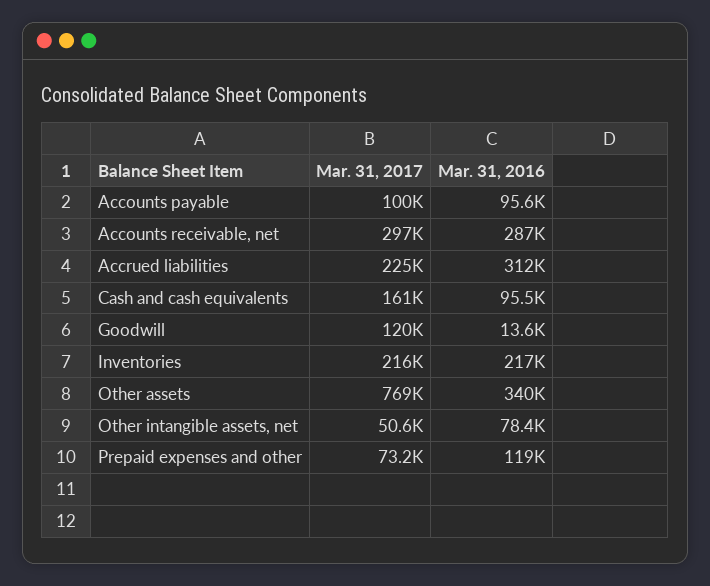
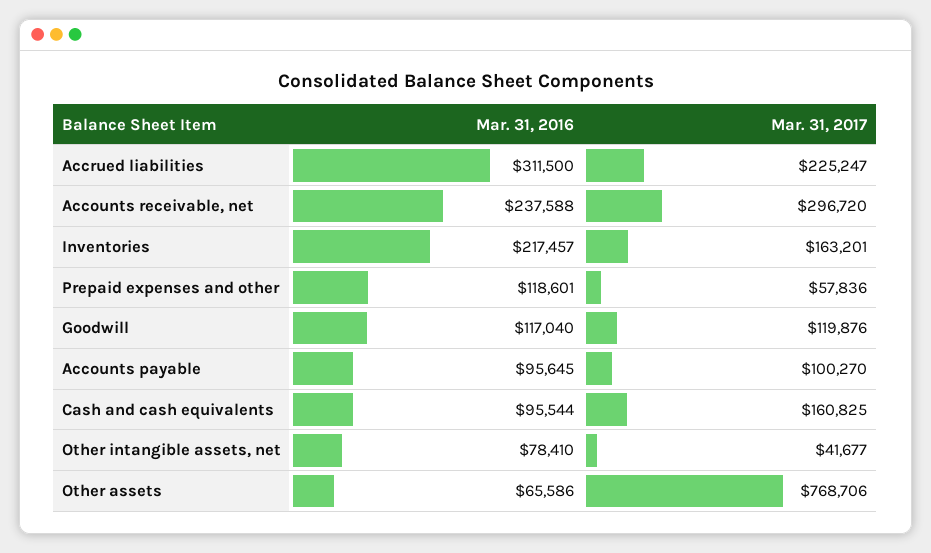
  {
    "Mar. 31, 2017": {
      "Accounts payable": 100270,
      "Accounts receivable, net": 296720,
      "Accrued liabilities": 225247,
      "Cash and cash equivalents": 160825,
      "Goodwill": 119876,
-     "Inventories": 216000,
+     "Inventories": 163201,
      "Other assets": 768706,
-     "Other intangible assets, net": 50600,
+     "Other intangible assets, net": 41677,
-     "Prepaid expenses and other": 73200
+     "Prepaid expenses and other": 57836
    },
    "Mar. 31, 2016": {
      "Accounts payable": 95645,
-     "Accounts receivable, net": 287000,
+     "Accounts receivable, net": 237588,
      "Accrued liabilities": 311500,
      "Cash and cash equivalents": 95544,
-     "Goodwill": 13600,
+     "Goodwill": 117040,
      "Inventories": 217457,
-     "Other assets": 340000,
+     "Other assets": 65586,
      "Other intangible assets, net": 78410,
      "Prepaid expenses and other": 118601
    }
  }

